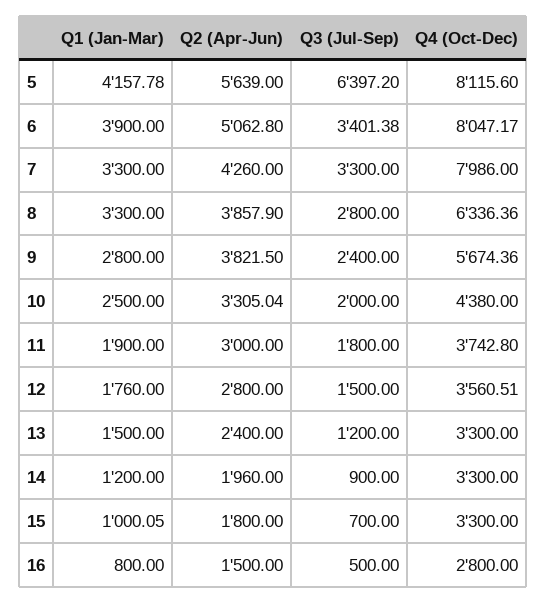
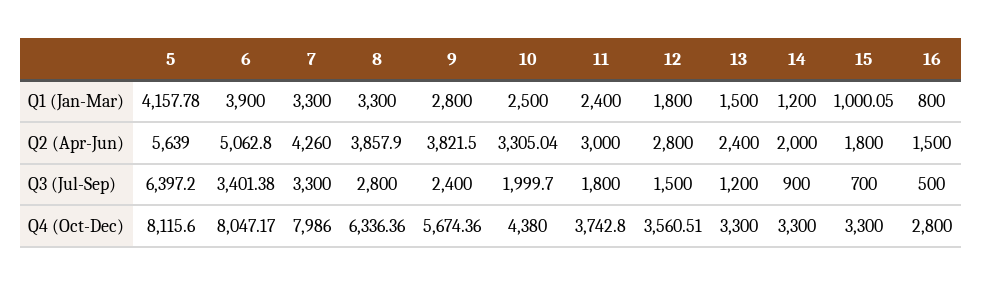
  {
    "Q1 (Jan-Mar)": {
      "5": 4157.78,
      "6": 3900,
      "7": 3300,
      "8": 3300,
      "9": 2800,
      "10": 2500,
-     "11": 1900,
+     "11": 2400,
-     "12": 1760,
+     "12": 1800,
      "13": 1500,
      "14": 1200,
      "15": 1000.05,
      "16": 800
    },
    "Q2 (Apr-Jun)": {
      "5": 5639,
      "6": 5062.8,
      "7": 4260,
      "8": 3857.9,
      "9": 3821.5,
      "10": 3305.04,
      "11": 3000,
      "12": 2800,
      "13": 2400,
-     "14": 1960,
+     "14": 2000,
      "15": 1800,
      "16": 1500
    },
    "Q3 (Jul-Sep)": {
      "5": 6397.2,
      "6": 3401.38,
      "7": 3300,
      "8": 2800,
      "9": 2400,
-     "10": 2000,
+     "10": 1999.7,
      "11": 1800,
      "12": 1500,
      "13": 1200,
      "14": 900,
      "15": 700,
      "16": 500
    },
    "Q4 (Oct-Dec)": {
      "5": 8115.6,
      "6": 8047.17,
      "7": 7986,
      "8": 6336.36,
      "9": 5674.36,
      "10": 4380,
      "11": 3742.8,
      "12": 3560.51,
      "13": 3300,
      "14": 3300,
      "15": 3300,
      "16": 2800
    }
  }

